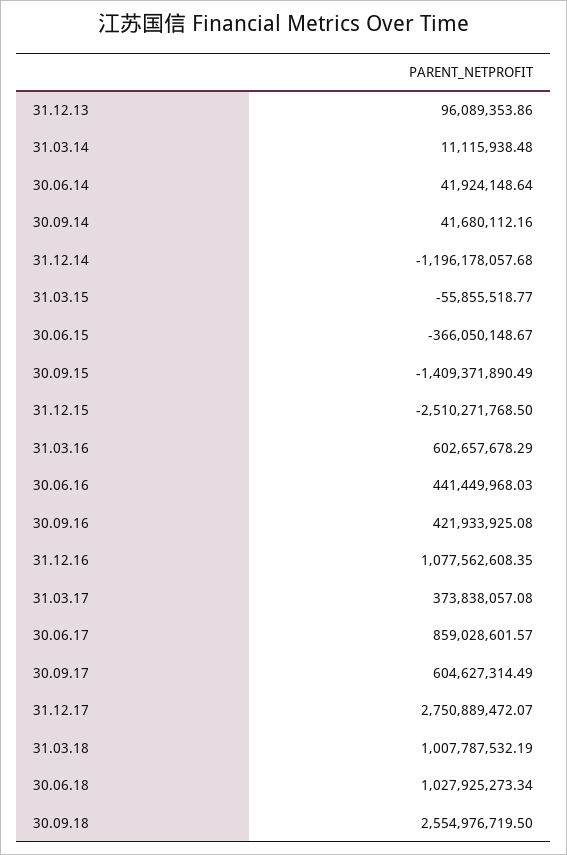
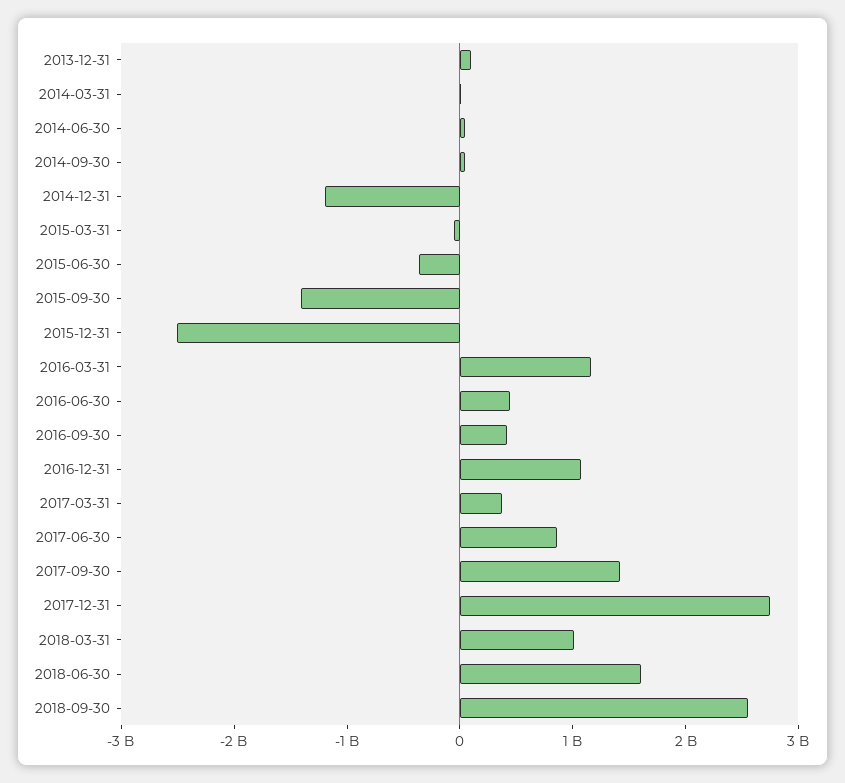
  {
    "31.12.13": 96089353.86,
    "31.03.14": 11115938.48,
    "30.06.14": 41924148.64,
    "30.09.14": 41680112.16,
    "31.12.14": -1196178057.68,
    "31.03.15": -55855518.77,
    "30.06.15": -366050148.67,
    "30.09.15": -1409371890.49,
    "31.12.15": -2510271768.5,
-   "31.03.16": 602657678.29,
+   "31.03.16": 1200000000,
    "30.06.16": 441449968.03,
    "30.09.16": 421933925.08,
    "31.12.16": 1077562608.35,
    "31.03.17": 373838057.08,
    "30.06.17": 859028601.57,
-   "30.09.17": 604627314.49,
+   "30.09.17": 1400000000,
    "31.12.17": 2750889472.07,
    "31.03.18": 1007787532.19,
-   "30.06.18": 1027925273.34,
+   "30.06.18": 1600000000,
    "30.09.18": 2554976719.5
  }

